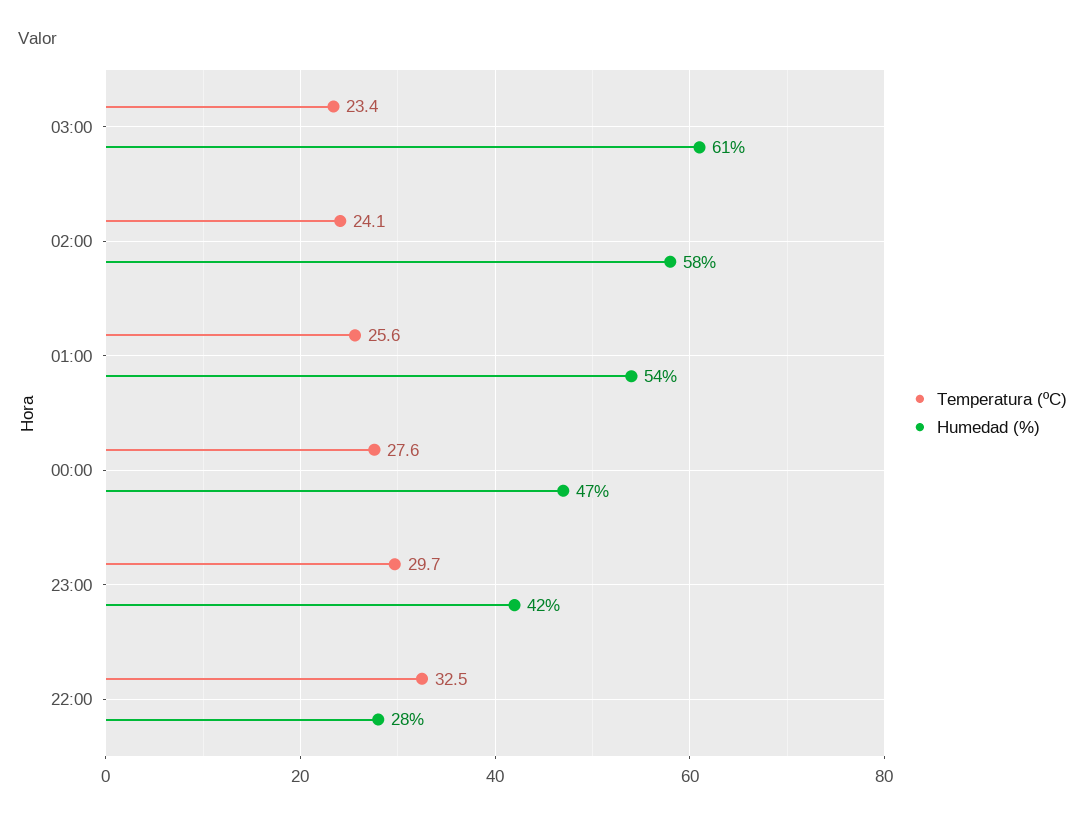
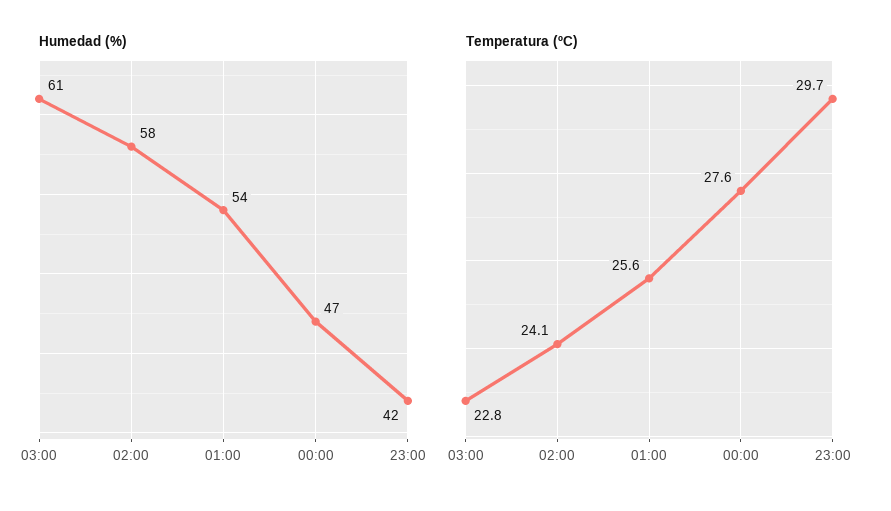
  {
    "Temperatura (ºC)": {
-     "03:00": 23.4,
+     "03:00": 22.8,
      "02:00": 24.1,
      "01:00": 25.6,
      "00:00": 27.6,
-     "23:00": 29.7,
+     "23:00": 29.7
-     "22:00": 32.5
    },
    "Humedad (%)": {
      "03:00": 61,
      "02:00": 58,
      "01:00": 54,
      "00:00": 47,
-     "23:00": 42,
+     "23:00": 42
-     "22:00": 28
    }
  }

